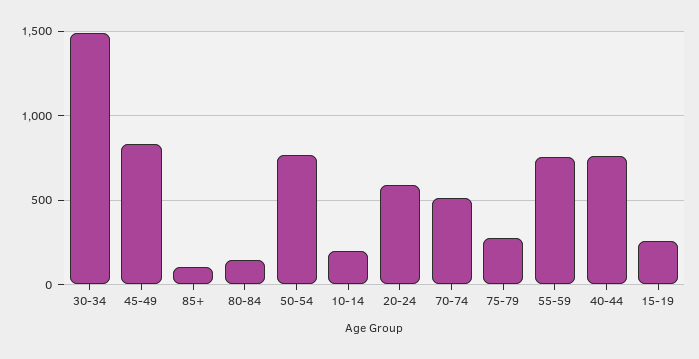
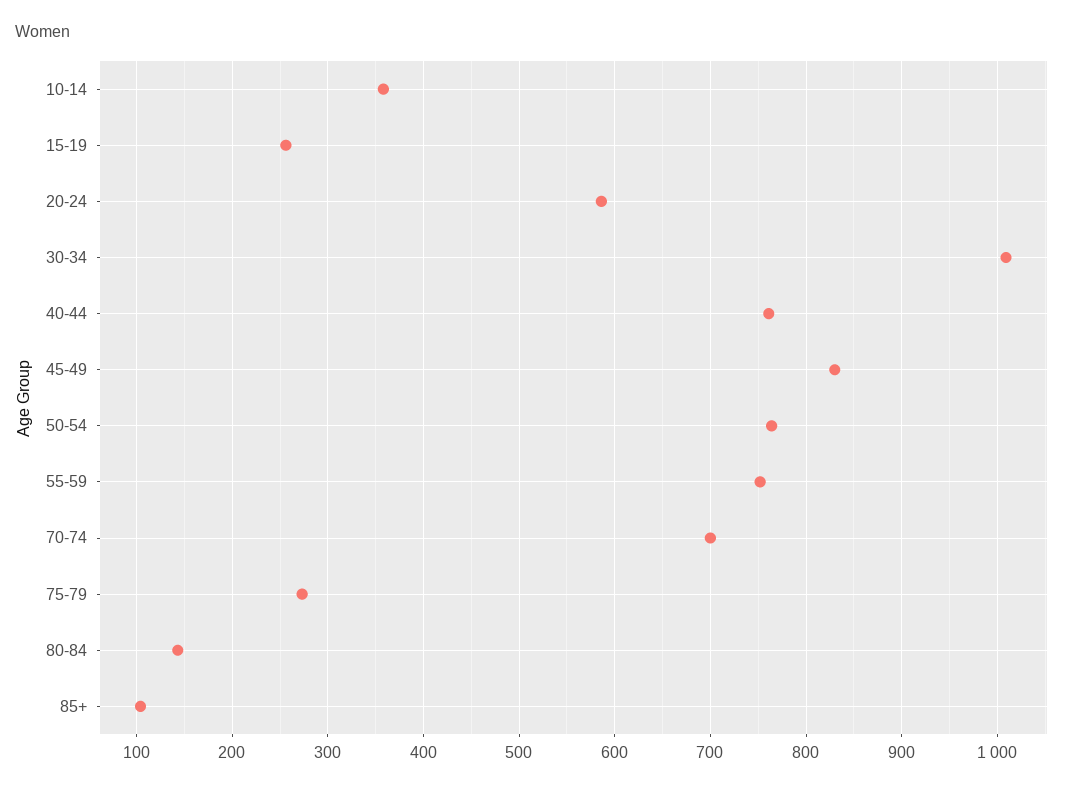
  {
-   "30-34": 1500,
+   "30-34": 1010,
    "45-49": 830,
    "85+": 100,
    "80-84": 140,
    "50-54": 760,
-   "10-14": 200,
+   "10-14": 360,
    "20-24": 590,
-   "70-74": 500,
+   "70-74": 700,
    "75-79": 270,
    "55-59": 750,
    "40-44": 760,
    "15-19": 260
  }

